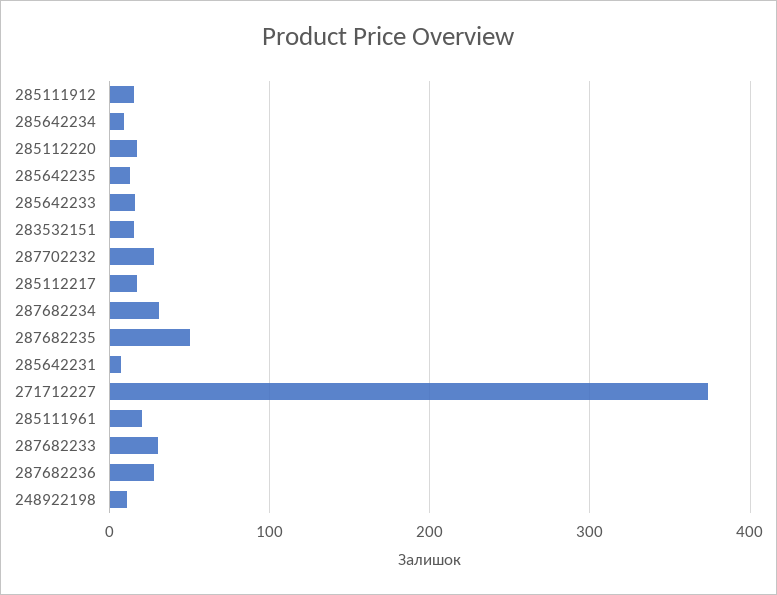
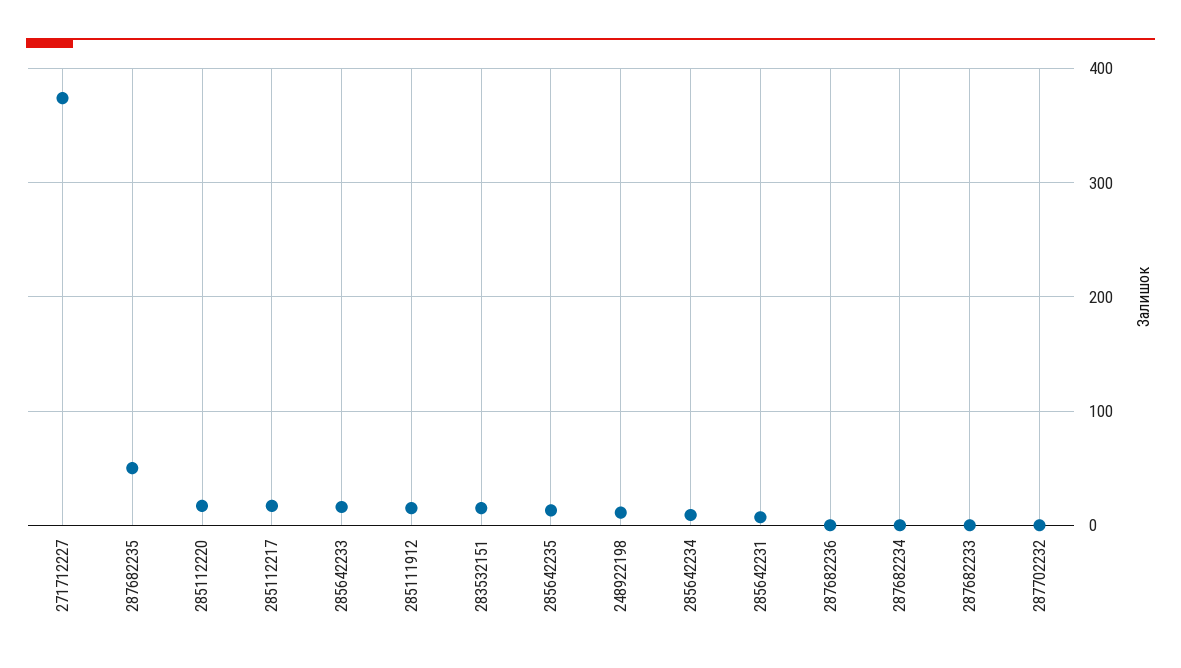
  {
    "285111912": 20,
    "285642234": 10,
    "285112220": 20,
    "285642235": 10,
    "285642233": 20,
    "283532151": 20,
-   "287702232": 30,
+   "287702232": 0,
    "285112217": 20,
-   "287682234": 30,
+   "287682234": 0,
    "287682235": 50,
    "285642231": 10,
    "271712227": 370,
-   "285111961": 20,
-   "287682233": 30,
+   "287682233": 0,
-   "287682236": 30,
+   "287682236": 0,
    "248922198": 10
  }

